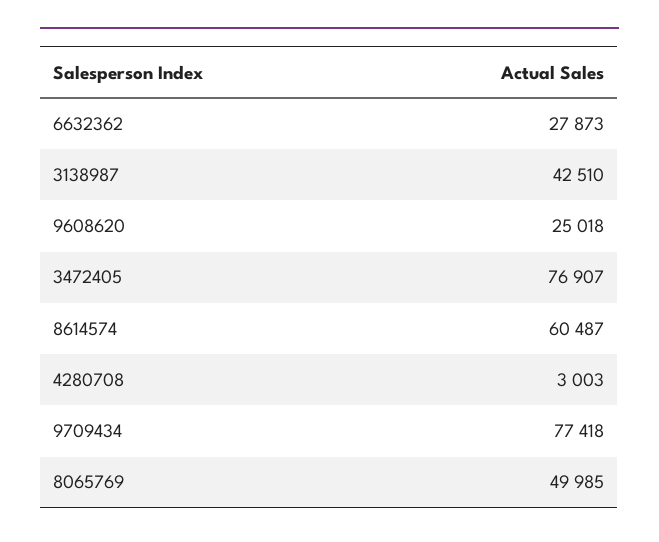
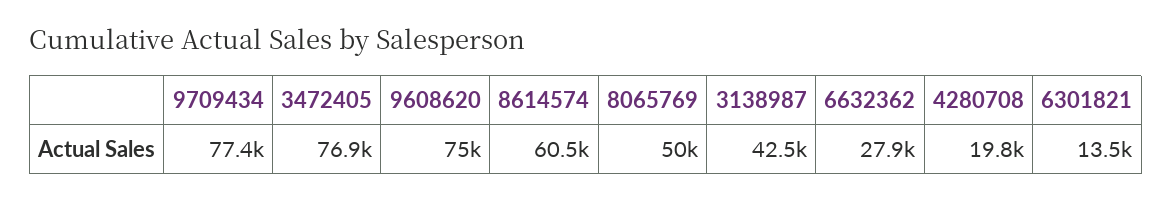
  {
    "6632362": 27873,
    "3138987": 42510,
-   "9608620": 25018,
+   "9608620": 75000,
    "3472405": 76907,
    "8614574": 60487,
-   "4280708": 3003,
+   "4280708": 19800,
    "9709434": 77418,
-   "8065769": 49985
+   "8065769": 49985,
+   "6301821": 13500
  }

